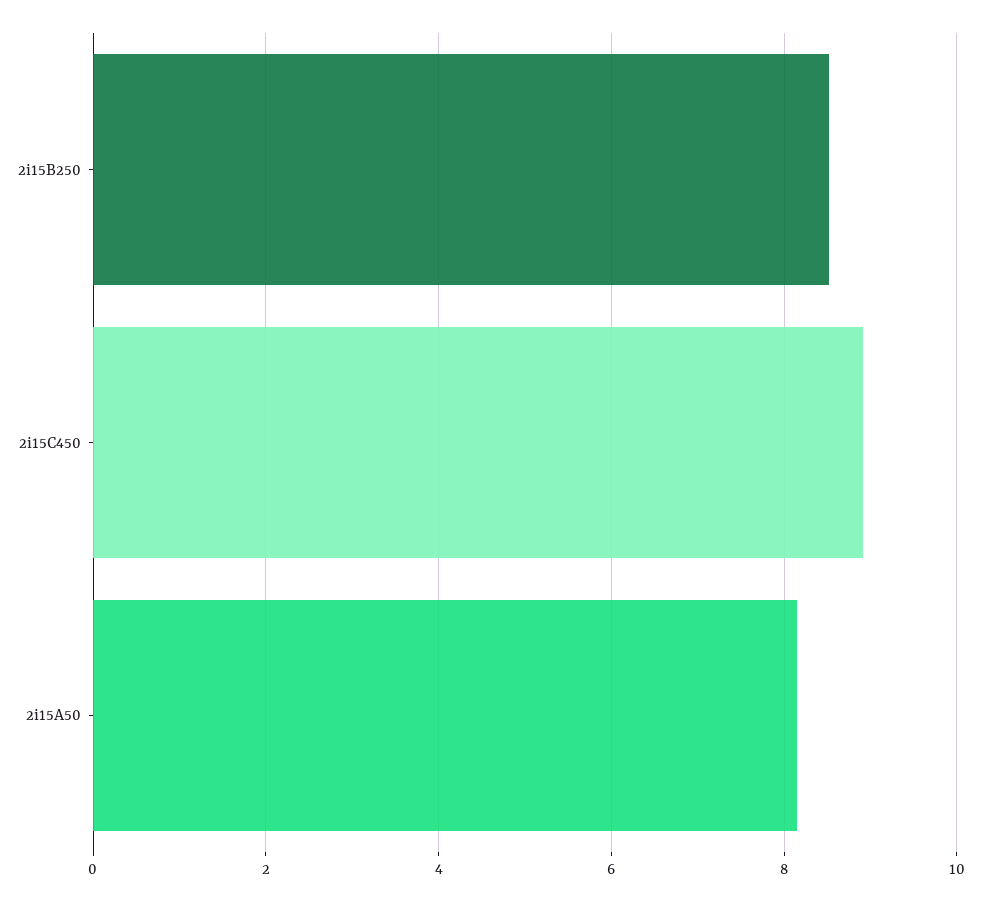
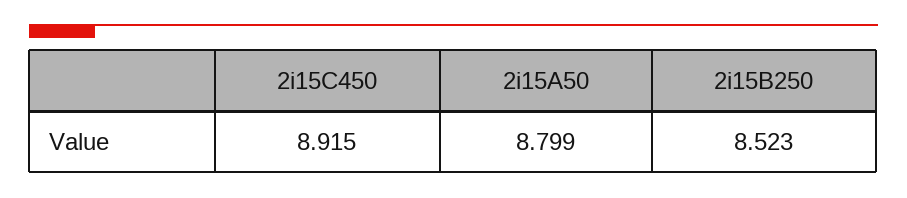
  {
    "2i15B250": 8.523,
    "2i15C450": 8.915,
-   "2i15A50": 8.2
+   "2i15A50": 8.799
  }

